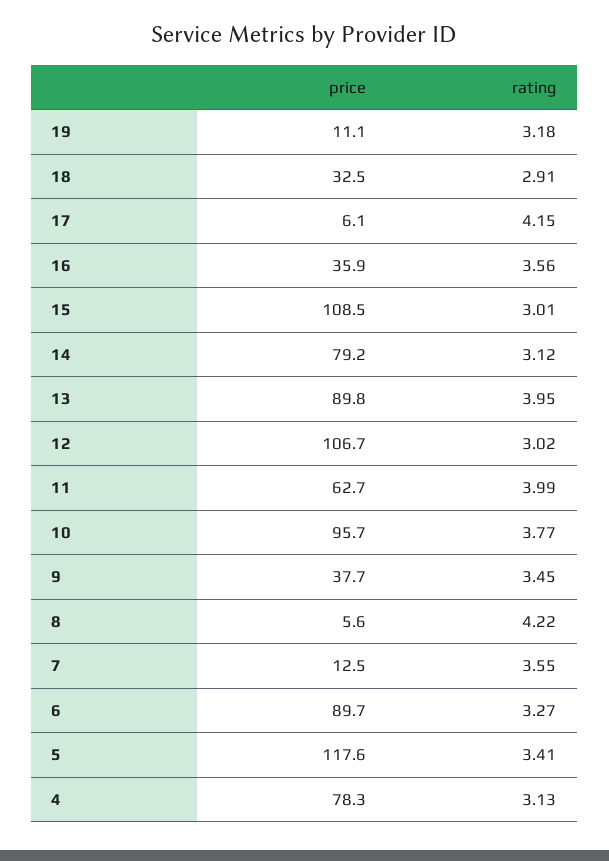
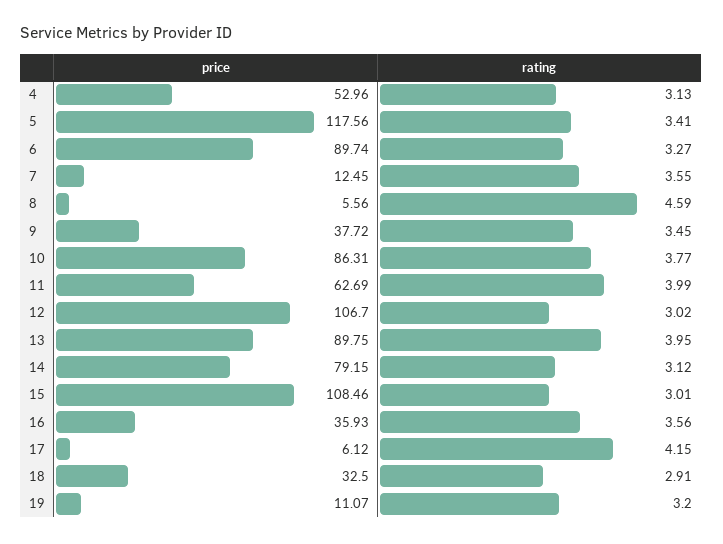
  {
    "price": {
      "19": 11.07,
      "18": 32.5,
      "17": 6.12,
      "16": 35.93,
      "15": 108.46,
      "14": 79.15,
      "13": 89.75,
      "12": 106.7,
      "11": 62.69,
-     "10": 95.7,
+     "10": 86.31,
      "9": 37.72,
      "8": 5.56,
      "7": 12.45,
      "6": 89.74,
      "5": 117.56,
-     "4": 78.3
+     "4": 52.96
    },
    "rating": {
-     "19": 3.18,
+     "19": 3.2,
      "18": 2.91,
      "17": 4.15,
      "16": 3.56,
      "15": 3.01,
      "14": 3.12,
      "13": 3.95,
      "12": 3.02,
      "11": 3.99,
      "10": 3.77,
      "9": 3.45,
-     "8": 4.22,
+     "8": 4.59,
      "7": 3.55,
      "6": 3.27,
      "5": 3.41,
      "4": 3.13
    }
  }

